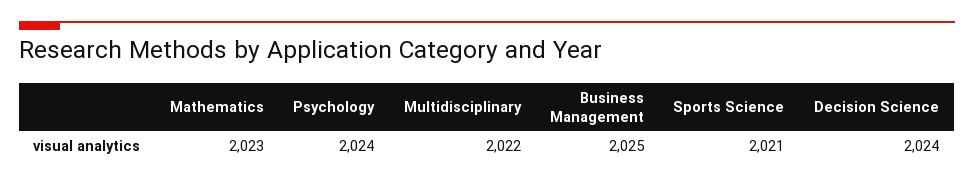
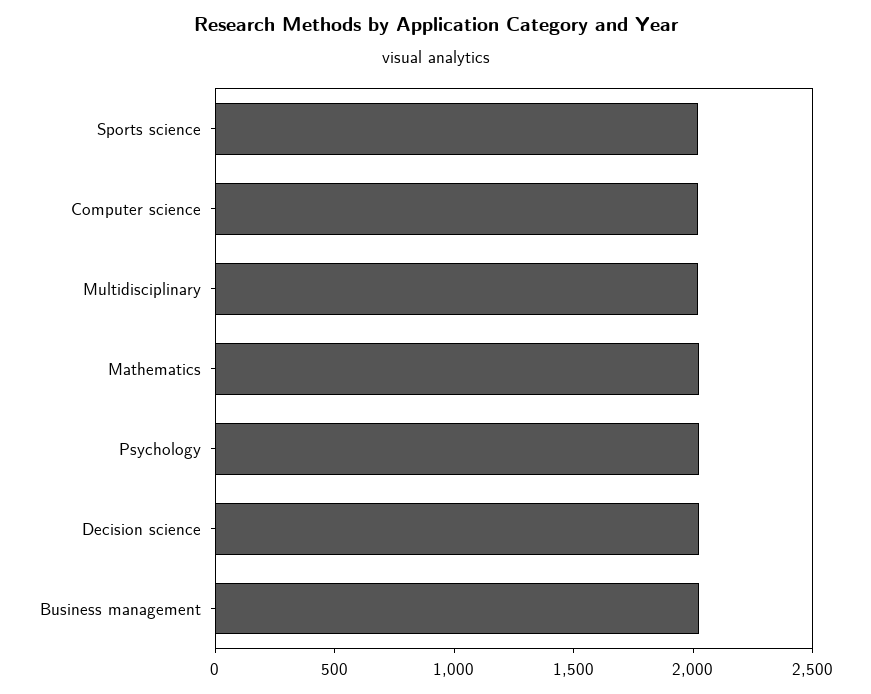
  {
    "Mathematics": 2023,
    "Psychology": 2024,
    "Multidisciplinary": 2022,
    "Business Management": 2025,
    "Sports Science": 2021,
-   "Decision Science": 2024
+   "Decision Science": 2024,
+   "Computer science": 2000
  }

